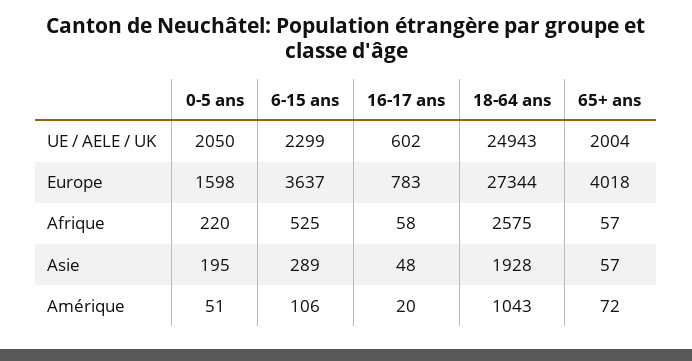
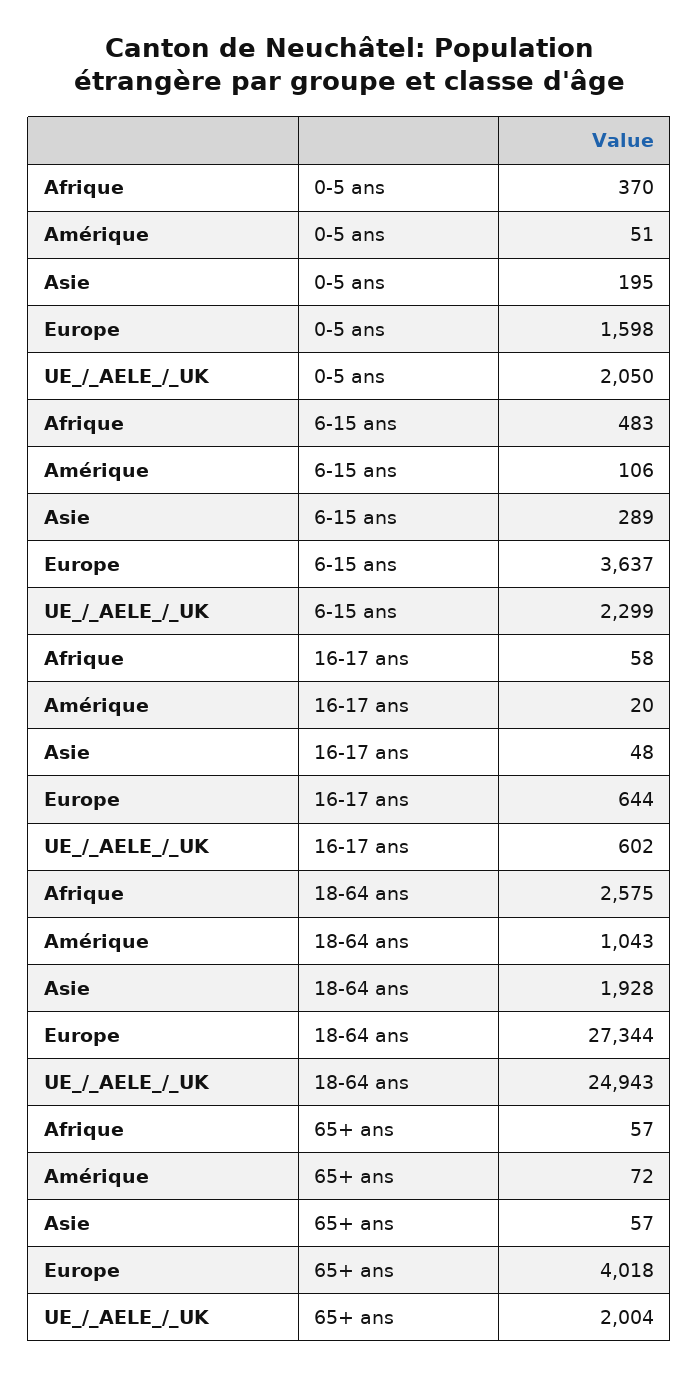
  {
    "0-5 ans": {
      "UE / AELE / UK": 2050,
      "Europe": 1598,
-     "Afrique": 220,
+     "Afrique": 370,
      "Asie": 195,
      "Amérique": 51
    },
    "6-15 ans": {
      "UE / AELE / UK": 2299,
      "Europe": 3637,
-     "Afrique": 525,
+     "Afrique": 483,
      "Asie": 289,
      "Amérique": 106
    },
    "16-17 ans": {
      "UE / AELE / UK": 602,
-     "Europe": 783,
+     "Europe": 644,
      "Afrique": 58,
      "Asie": 48,
      "Amérique": 20
    },
    "18-64 ans": {
      "UE / AELE / UK": 24943,
      "Europe": 27344,
      "Afrique": 2575,
      "Asie": 1928,
      "Amérique": 1043
    },
    "65+ ans": {
      "UE / AELE / UK": 2004,
      "Europe": 4018,
      "Afrique": 57,
      "Asie": 57,
      "Amérique": 72
    }
  }

